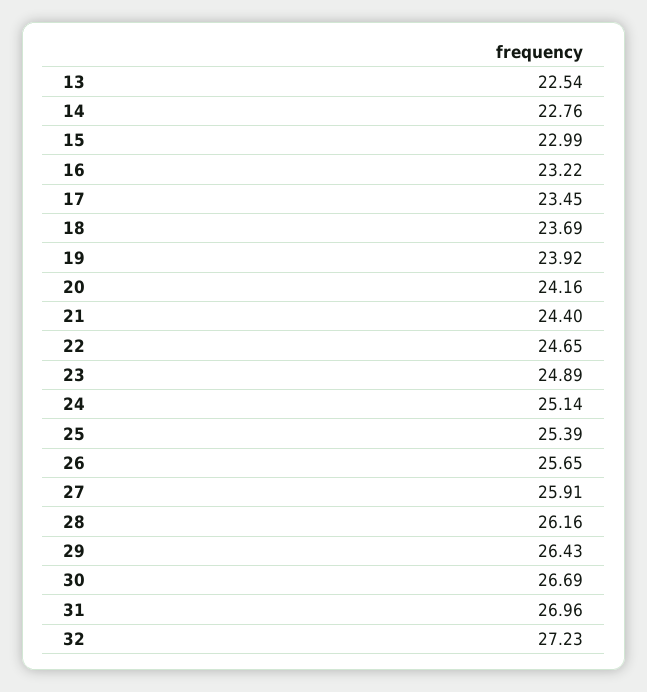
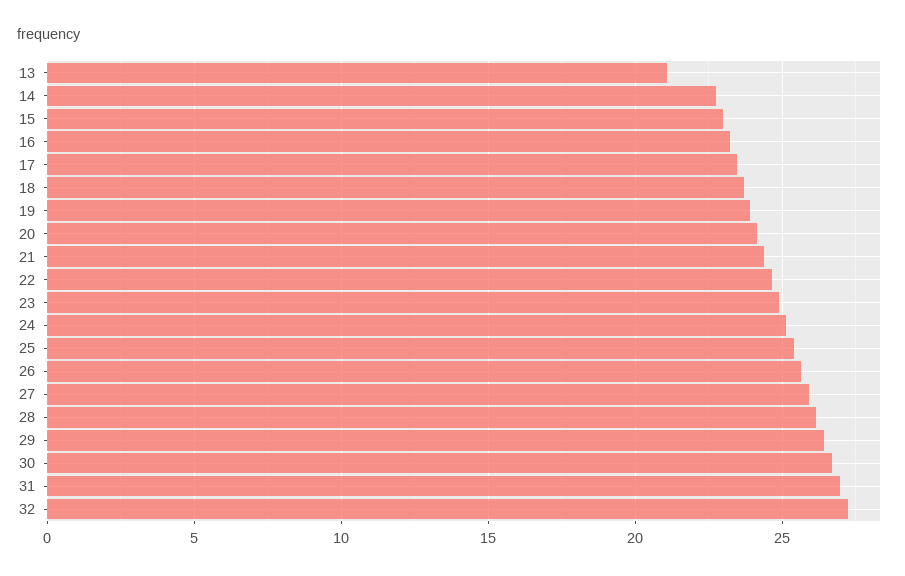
  {
-   "13": 22.54,
+   "13": 21,
    "14": 22.76,
    "15": 22.99,
    "16": 23.22,
    "17": 23.45,
    "18": 23.69,
    "19": 23.92,
    "20": 24.16,
    "21": 24.4,
    "22": 24.65,
    "23": 24.89,
    "24": 25.14,
    "25": 25.39,
    "26": 25.65,
    "27": 25.91,
    "28": 26.16,
    "29": 26.43,
    "30": 26.69,
    "31": 26.96,
    "32": 27.23
  }

